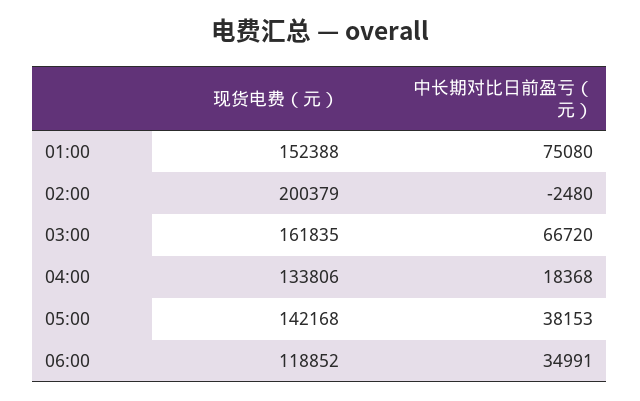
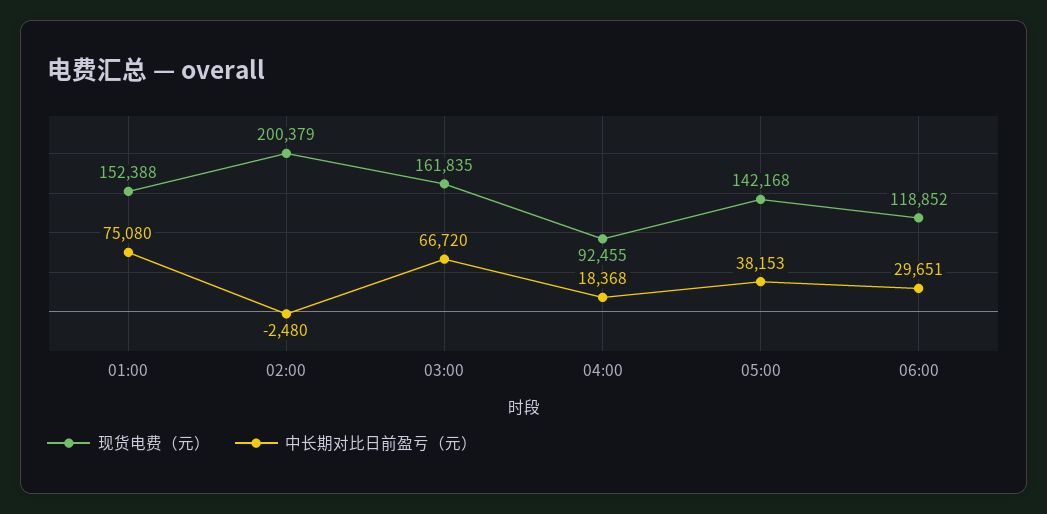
  {
    "现货电费（元）": {
      "01:00": 152388,
      "02:00": 200379,
      "03:00": 161835,
-     "04:00": 133806,
+     "04:00": 92455,
      "05:00": 142168,
      "06:00": 118852
    },
    "中长期对比日前盈亏（元）": {
      "01:00": 75080,
      "02:00": -2480,
      "03:00": 66720,
      "04:00": 18368,
      "05:00": 38153,
-     "06:00": 34991
+     "06:00": 29651
    }
  }

